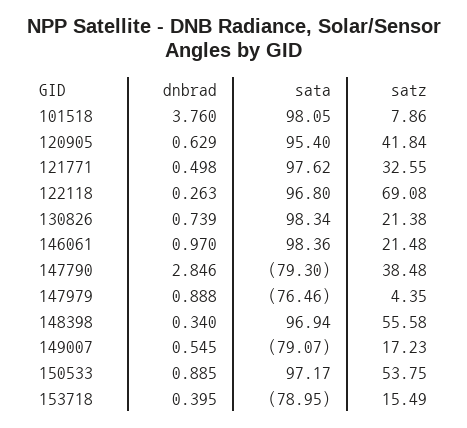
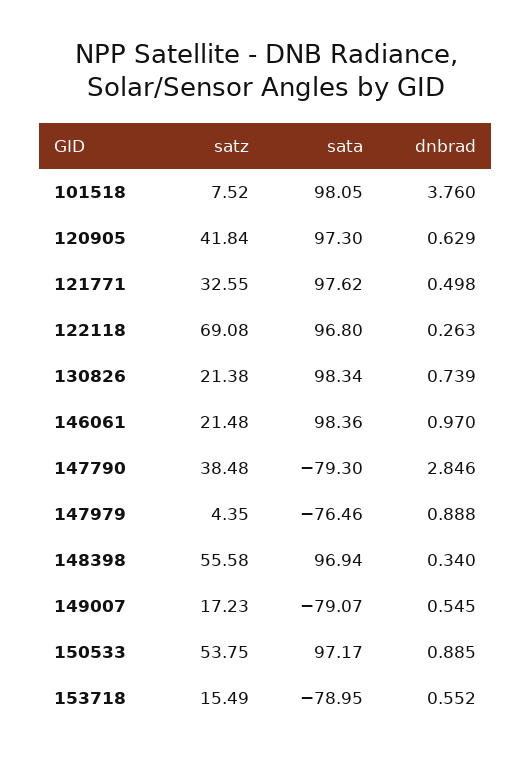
  {
    "dnbrad": {
      "101518": 3.76,
      "120905": 0.629,
      "121771": 0.498,
      "122118": 0.263,
      "130826": 0.739,
      "146061": 0.97,
      "147790": 2.846,
      "147979": 0.888,
      "148398": 0.34,
      "149007": 0.545,
      "150533": 0.885,
-     "153718": 0.395
+     "153718": 0.552
    },
    "sata": {
      "101518": 98.05,
-     "120905": 95.4,
+     "120905": 97.3,
      "121771": 97.62,
      "122118": 96.8,
      "130826": 98.34,
      "146061": 98.36,
      "147790": -79.3,
      "147979": -76.46,
      "148398": 96.94,
      "149007": -79.07,
      "150533": 97.17,
      "153718": -78.95
    },
    "satz": {
-     "101518": 7.86,
+     "101518": 7.52,
      "120905": 41.84,
      "121771": 32.55,
      "122118": 69.08,
      "130826": 21.38,
      "146061": 21.48,
      "147790": 38.48,
      "147979": 4.35,
      "148398": 55.58,
      "149007": 17.23,
      "150533": 53.75,
      "153718": 15.49
    }
  }

